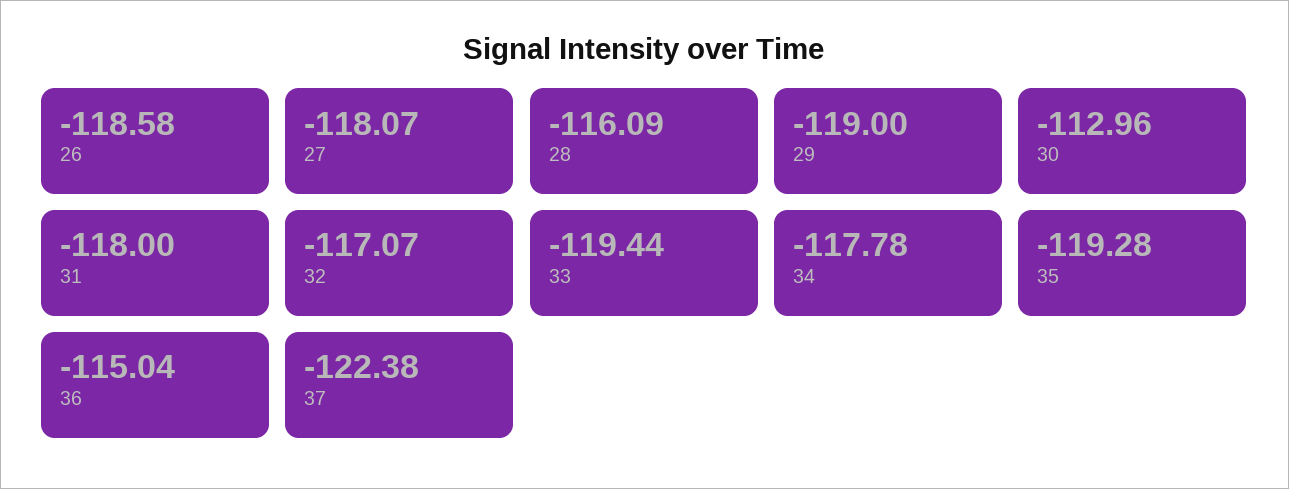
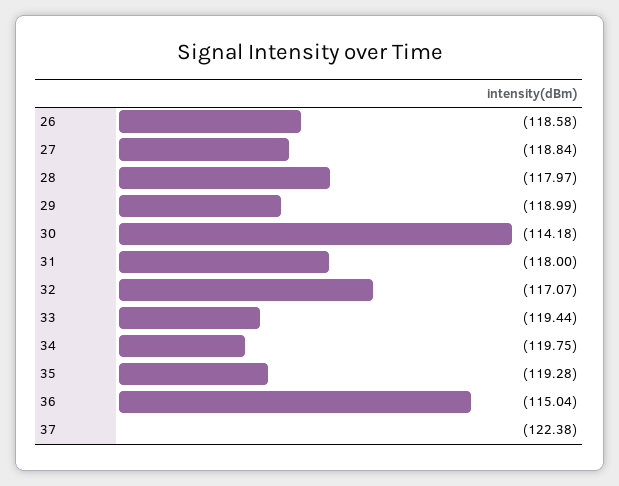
  {
    "26": -118.58,
-   "27": -118.07,
+   "27": -118.84,
-   "28": -116.09,
+   "28": -117.97,
-   "29": -119,
+   "29": -118.99,
-   "30": -112.96,
+   "30": -114.18,
    "31": -118,
    "32": -117.07,
    "33": -119.44,
-   "34": -117.78,
+   "34": -119.75,
    "35": -119.28,
    "36": -115.04,
    "37": -122.38
  }

